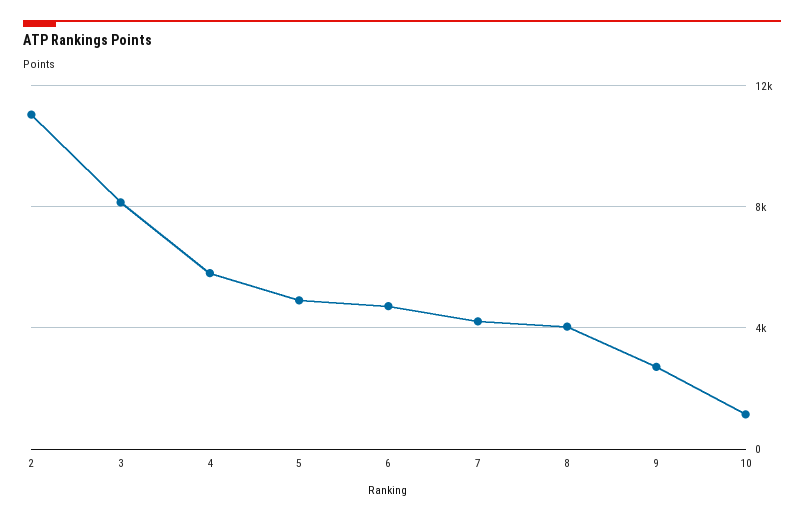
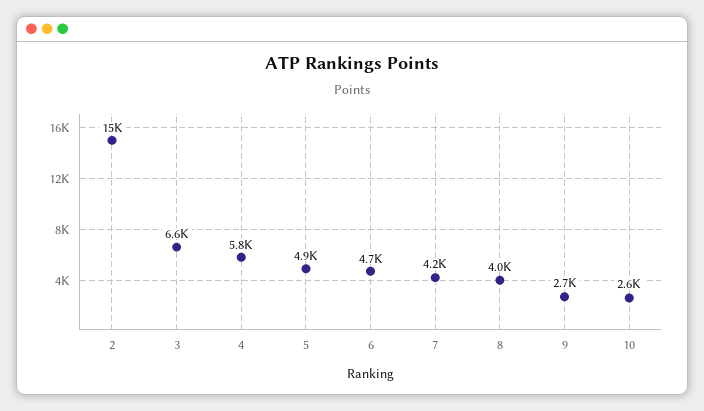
  {
-   "2": 11000,
+   "2": 15000,
-   "3": 8000,
+   "3": 6600,
    "4": 5800,
    "5": 4900,
    "6": 4700,
    "7": 4200,
    "8": 4000,
    "9": 2700,
-   "10": 1000
+   "10": 2600
  }

